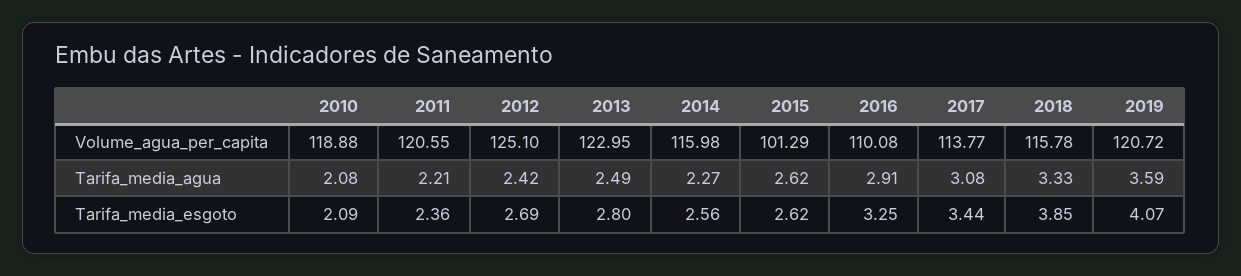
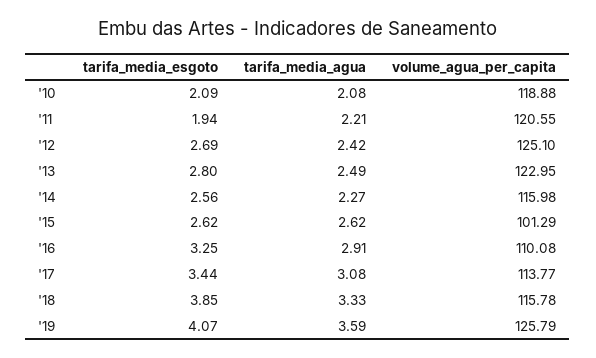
  {
    "2010": {
      "Volume_agua_per_capita": 118.88,
      "Tarifa_media_agua": 2.08,
      "Tarifa_media_esgoto": 2.09
    },
    "2011": {
      "Volume_agua_per_capita": 120.55,
      "Tarifa_media_agua": 2.21,
-     "Tarifa_media_esgoto": 2.36
+     "Tarifa_media_esgoto": 1.94
    },
    "2012": {
      "Volume_agua_per_capita": 125.1,
      "Tarifa_media_agua": 2.42,
      "Tarifa_media_esgoto": 2.69
    },
    "2013": {
      "Volume_agua_per_capita": 122.95,
      "Tarifa_media_agua": 2.49,
      "Tarifa_media_esgoto": 2.8
    },
    "2014": {
      "Volume_agua_per_capita": 115.98,
      "Tarifa_media_agua": 2.27,
      "Tarifa_media_esgoto": 2.56
    },
    "2015": {
      "Volume_agua_per_capita": 101.29,
      "Tarifa_media_agua": 2.62,
      "Tarifa_media_esgoto": 2.62
    },
    "2016": {
      "Volume_agua_per_capita": 110.08,
      "Tarifa_media_agua": 2.91,
      "Tarifa_media_esgoto": 3.25
    },
    "2017": {
      "Volume_agua_per_capita": 113.77,
      "Tarifa_media_agua": 3.08,
      "Tarifa_media_esgoto": 3.44
    },
    "2018": {
      "Volume_agua_per_capita": 115.78,
      "Tarifa_media_agua": 3.33,
      "Tarifa_media_esgoto": 3.85
    },
    "2019": {
-     "Volume_agua_per_capita": 120.72,
+     "Volume_agua_per_capita": 125.79,
      "Tarifa_media_agua": 3.59,
      "Tarifa_media_esgoto": 4.07
    }
  }

